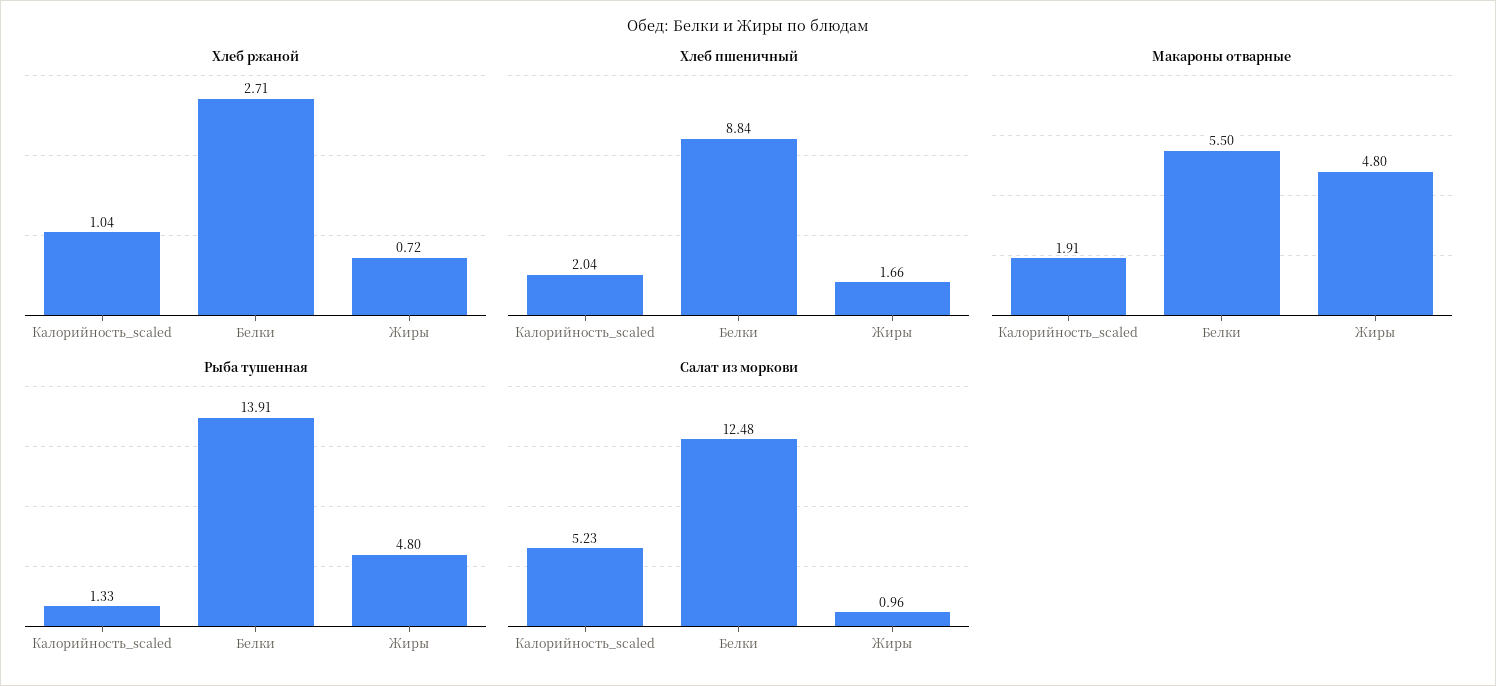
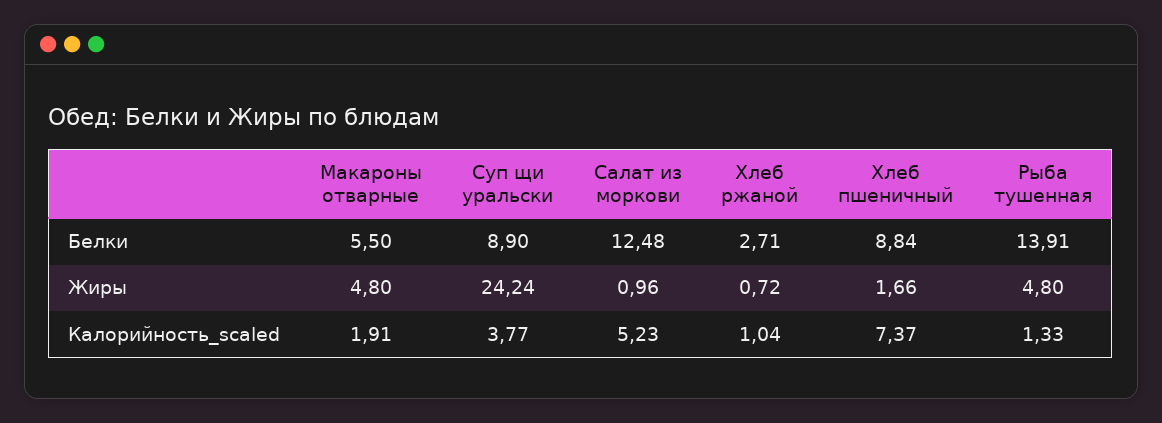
  {
    "Хлеб ржаной": {
      "Калорийность_scaled": 1.04,
      "Белки": 2.71,
      "Жиры": 0.72
    },
    "Хлеб пшеничный": {
-     "Калорийность_scaled": 2.04,
+     "Калорийность_scaled": 7.37,
      "Белки": 8.84,
      "Жиры": 1.66
    },
    "Макароны отварные": {
      "Калорийность_scaled": 1.91,
      "Белки": 5.5,
      "Жиры": 4.8
    },
    "Рыба тушенная": {
      "Калорийность_scaled": 1.33,
      "Белки": 13.91,
      "Жиры": 4.8
    },
    "Салат из моркови": {
      "Калорийность_scaled": 5.23,
      "Белки": 12.48,
      "Жиры": 0.96
-   }
+   },
+   "Суп щи уральски": {
+     "Белки": 8.9,
+     "Жиры": 24.24,
+     "Калорийность_scaled": 3.77
+   }
  }

